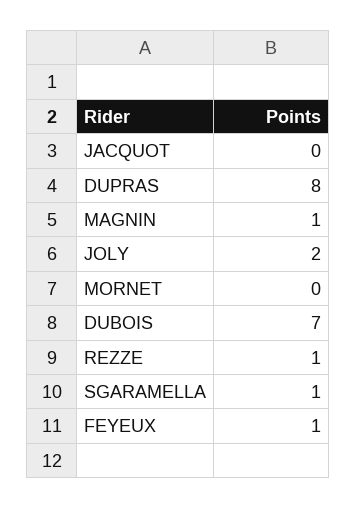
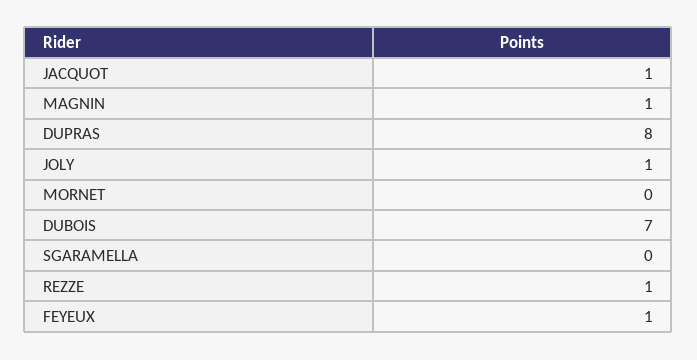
  {
-   "JACQUOT": 0,
+   "JACQUOT": 1,
    "DUPRAS": 8,
    "MAGNIN": 1,
-   "JOLY": 2,
+   "JOLY": 1,
    "MORNET": 0,
    "DUBOIS": 7,
    "REZZE": 1,
-   "SGARAMELLA": 1,
+   "SGARAMELLA": 0,
    "FEYEUX": 1
  }

